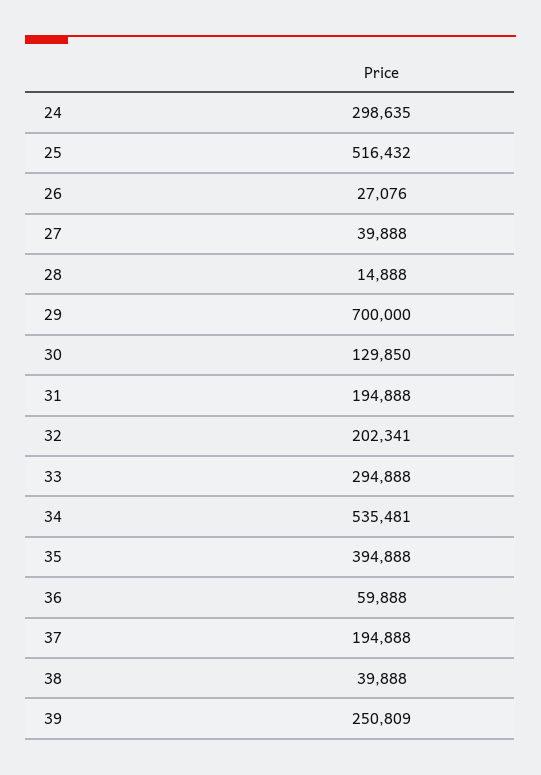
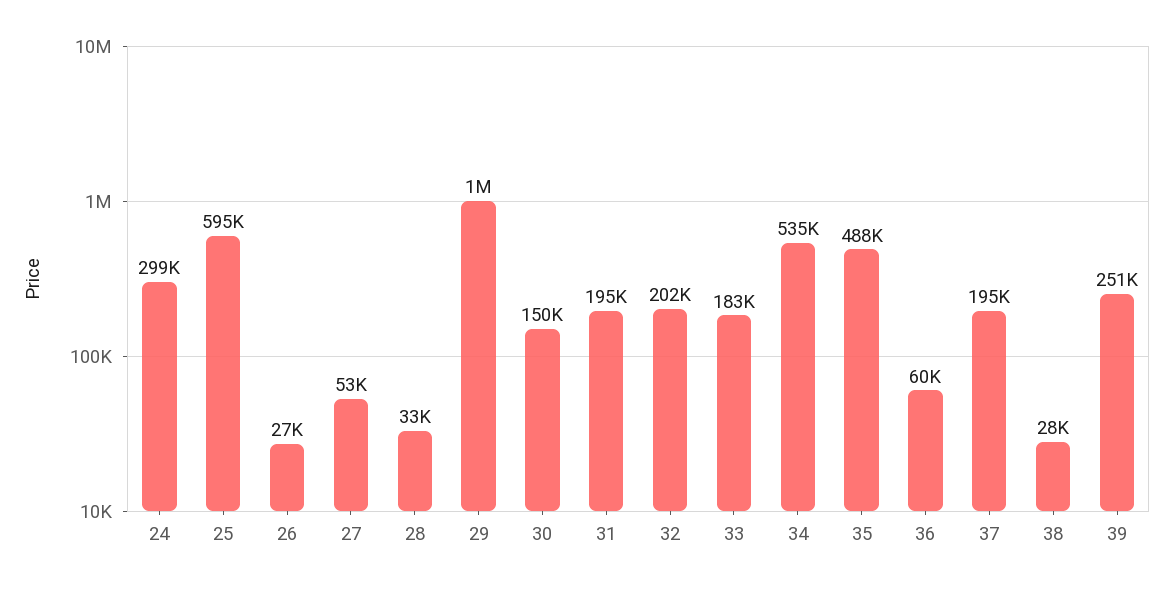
  {
    "24": 298635,
-   "25": 516432,
+   "25": 595000,
    "26": 27076,
-   "27": 39888,
+   "27": 53000,
-   "28": 14888,
+   "28": 33000,
-   "29": 700000,
+   "29": 1000000,
-   "30": 129850,
+   "30": 150000,
    "31": 194888,
    "32": 202341,
-   "33": 294888,
+   "33": 183000,
    "34": 535481,
-   "35": 394888,
+   "35": 488000,
    "36": 59888,
    "37": 194888,
-   "38": 39888,
+   "38": 28000,
    "39": 250809
  }

